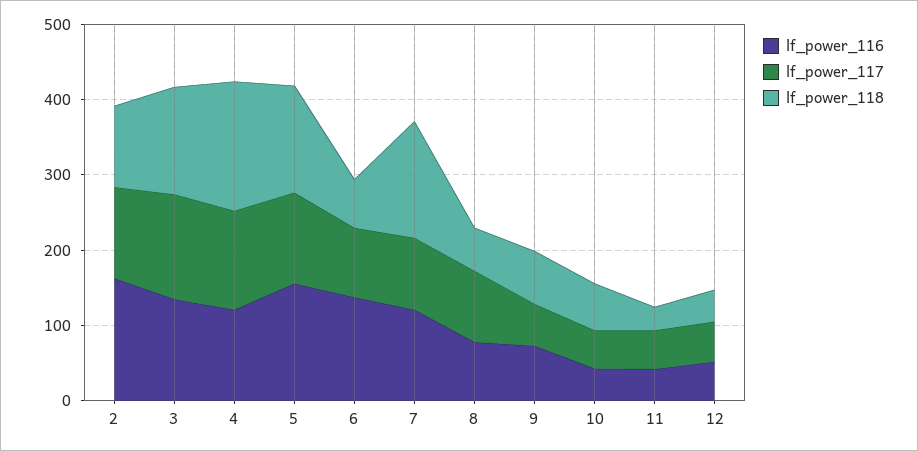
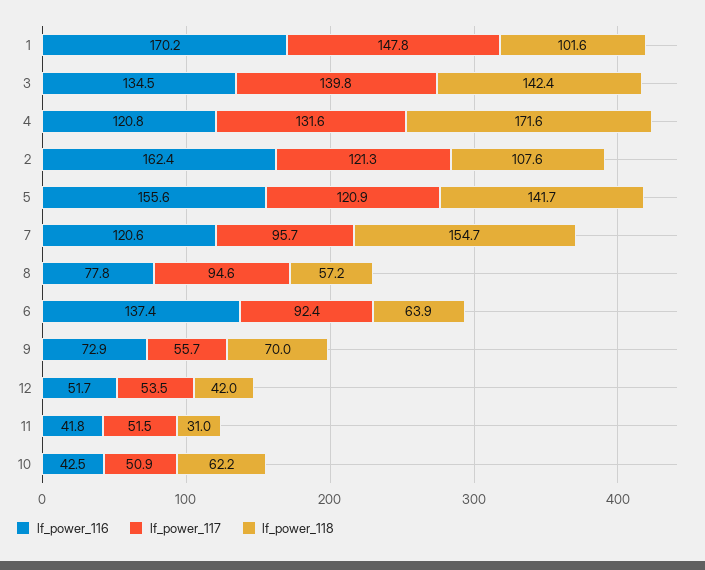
  {
    "lf_power_116": {
      "2": 162.4,
      "3": 134.5,
      "4": 120.8,
      "5": 155.6,
      "6": 137.4,
      "7": 120.6,
      "8": 77.8,
      "9": 72.9,
      "10": 42.5,
      "11": 41.8,
-     "12": 51.7
+     "12": 51.7,
+     "1": 170.2
    },
    "lf_power_117": {
      "2": 121.3,
      "3": 139.8,
      "4": 131.6,
      "5": 120.9,
      "6": 92.4,
      "7": 95.7,
      "8": 94.6,
      "9": 55.7,
      "10": 50.9,
      "11": 51.5,
-     "12": 53.5
+     "12": 53.5,
+     "1": 147.8
    },
    "lf_power_118": {
      "2": 107.6,
      "3": 142.4,
      "4": 171.6,
      "5": 141.7,
      "6": 63.9,
      "7": 154.7,
      "8": 57.2,
      "9": 70,
      "10": 62.2,
      "11": 31,
-     "12": 42
+     "12": 42,
+     "1": 101.6
    }
  }

